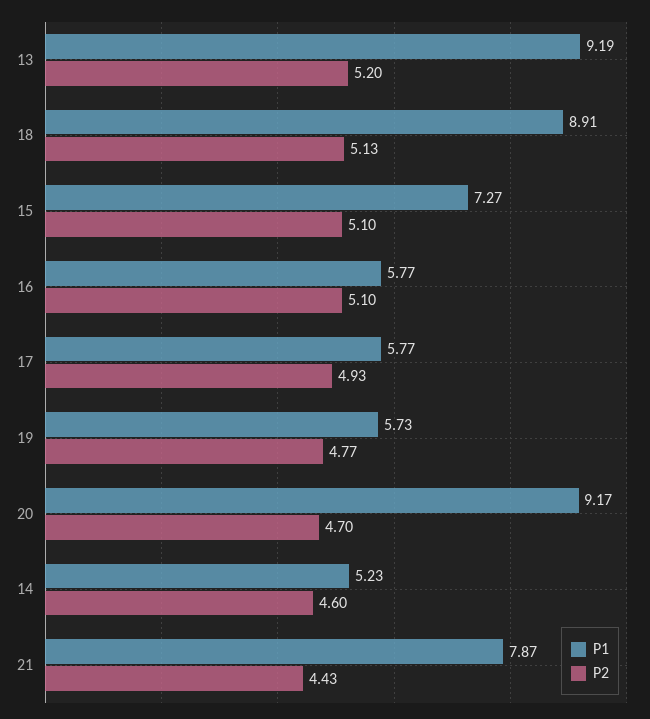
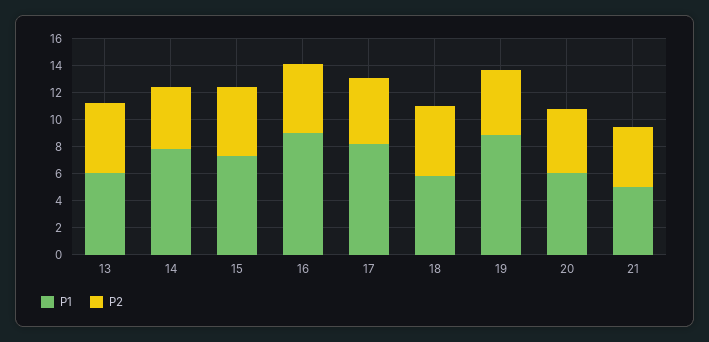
  {
    "P1": {
-     "13": 9.19,
+     "13": 6,
-     "18": 8.91,
+     "18": 6,
      "15": 7.27,
-     "16": 5.77,
+     "16": 9,
-     "17": 5.77,
+     "17": 8,
-     "19": 5.73,
+     "19": 9,
-     "20": 9.17,
+     "20": 6,
-     "14": 5.23,
+     "14": 8,
-     "21": 7.87
+     "21": 5
    },
    "P2": {
      "13": 5.2,
      "18": 5.13,
      "15": 5.1,
      "16": 5.1,
      "17": 4.93,
      "19": 4.77,
      "20": 4.7,
      "14": 4.6,
      "21": 4.43
    }
  }

